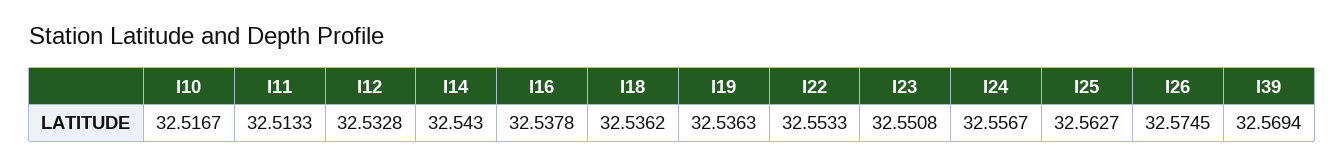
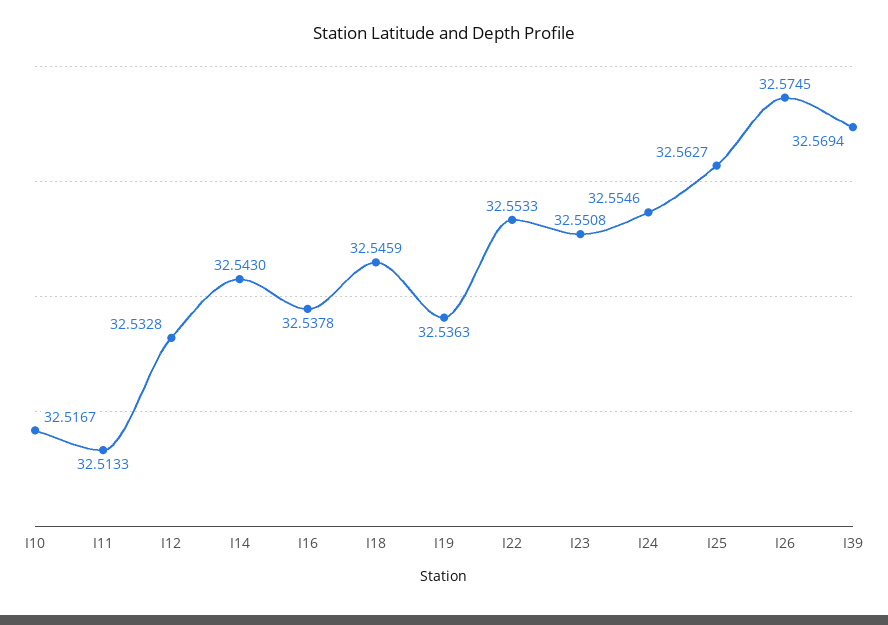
  {
    "I10": 32.5167,
    "I11": 32.5133,
    "I12": 32.5328,
    "I14": 32.543,
    "I16": 32.5378,
-   "I18": 32.5362,
+   "I18": 32.5459,
    "I19": 32.5363,
    "I22": 32.5533,
    "I23": 32.5508,
-   "I24": 32.5567,
+   "I24": 32.5546,
    "I25": 32.5627,
    "I26": 32.5745,
    "I39": 32.5694
  }

